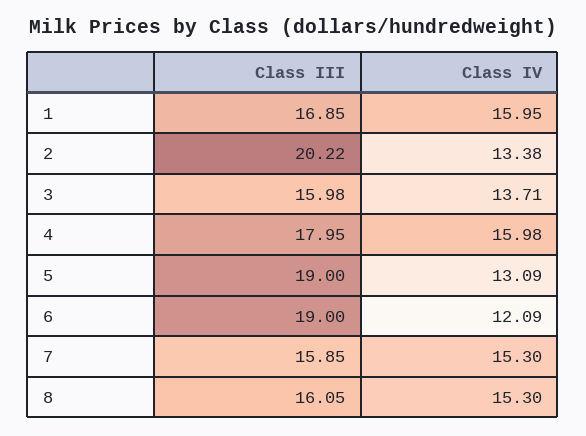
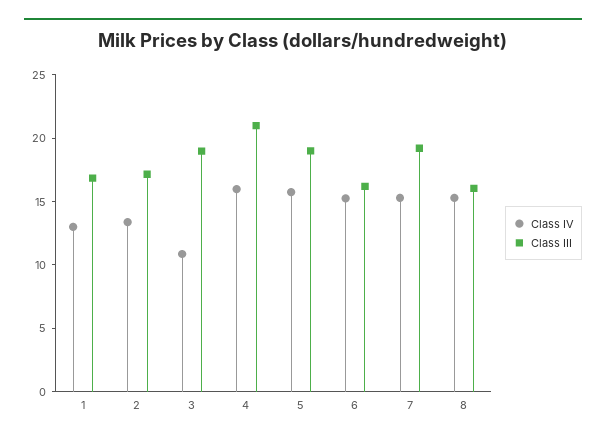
  {
    "Class III": {
      "1": 16.85,
-     "2": 20.22,
+     "2": 17,
-     "3": 15.98,
+     "3": 19,
-     "4": 17.95,
+     "4": 21,
      "5": 19,
-     "6": 19,
+     "6": 16,
-     "7": 15.85,
+     "7": 19,
      "8": 16.05
    },
    "Class IV": {
-     "1": 15.95,
+     "1": 13,
      "2": 13.38,
-     "3": 13.71,
+     "3": 11,
      "4": 15.98,
-     "5": 13.09,
+     "5": 16,
-     "6": 12.09,
+     "6": 15,
      "7": 15.3,
      "8": 15.3
    }
  }

